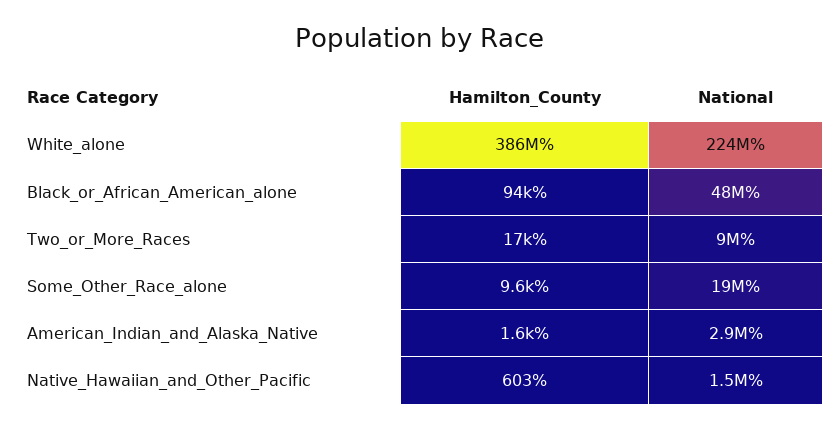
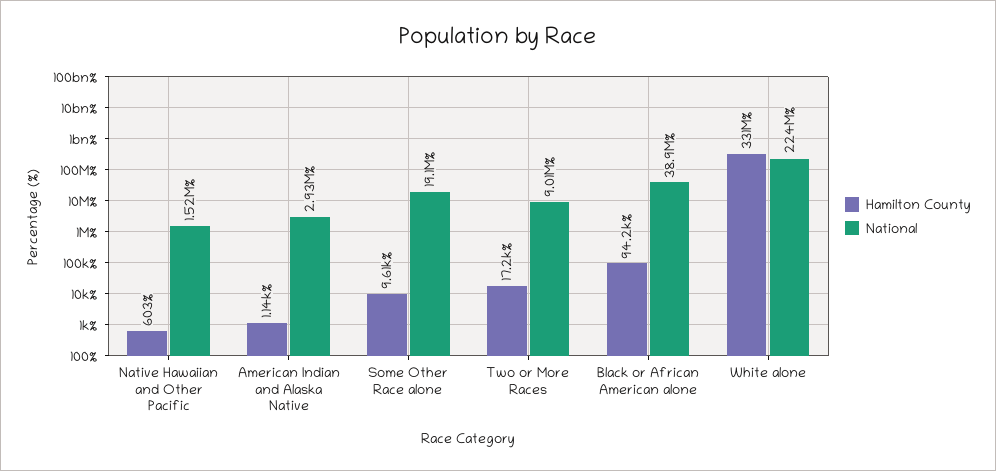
  {
    "Hamilton_County": {
-     "White_alone": 386000000,
+     "White_alone": 331000000,
      "Black_or_African_American_alone": 94200,
      "Two_or_More_Races": 17200,
      "Some_Other_Race_alone": 9610,
-     "American_Indian_and_Alaska_Native": 1600,
+     "American_Indian_and_Alaska_Native": 1140,
      "Native_Hawaiian_and_Other_Pacific": 603
    },
    "National": {
      "White_alone": 224000000,
-     "Black_or_African_American_alone": 48000000,
+     "Black_or_African_American_alone": 38900000,
      "Two_or_More_Races": 9010000,
      "Some_Other_Race_alone": 19100000,
      "American_Indian_and_Alaska_Native": 2930000,
      "Native_Hawaiian_and_Other_Pacific": 1520000
    }
  }

